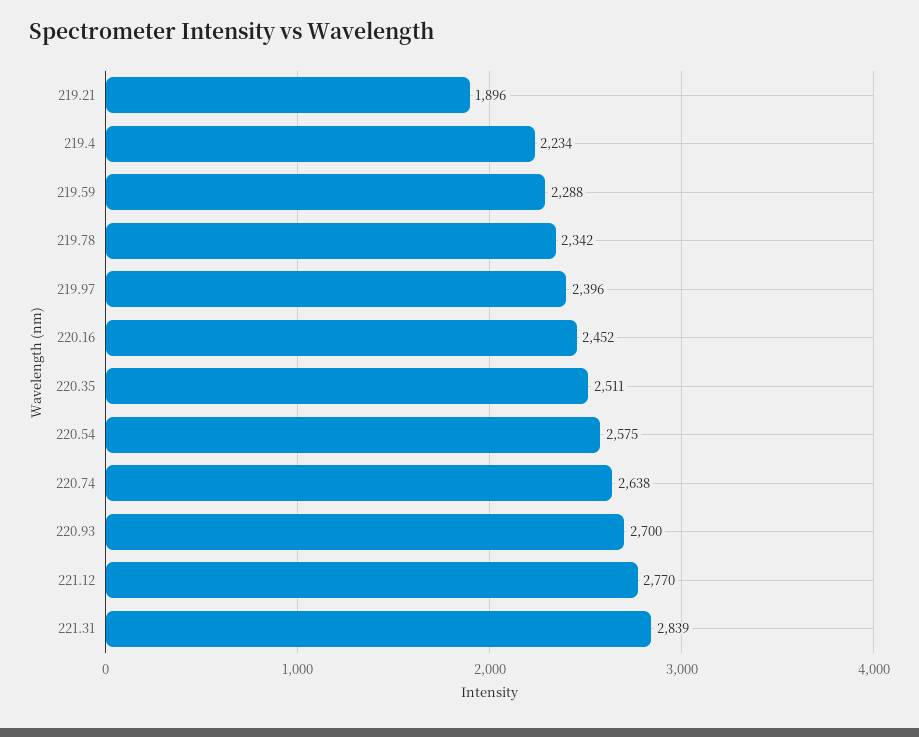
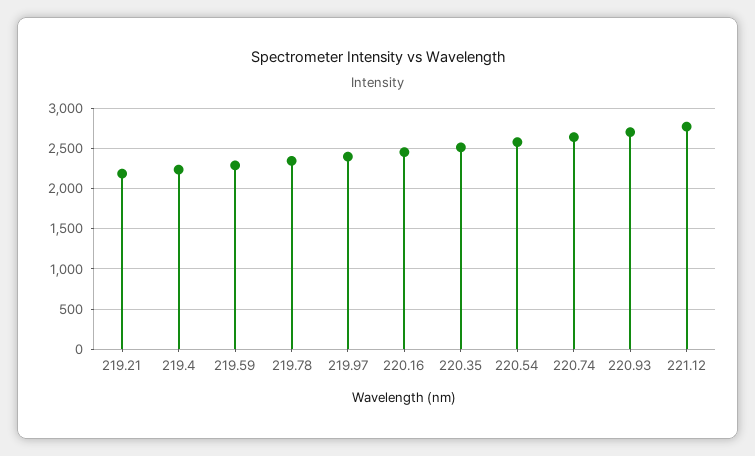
  {
-   "219.21": 1896,
+   "219.21": 2200,
    "219.4": 2234,
    "219.59": 2288,
    "219.78": 2342,
    "219.97": 2396,
    "220.16": 2452,
    "220.35": 2511,
    "220.54": 2575,
    "220.74": 2638,
    "220.93": 2700,
-   "221.12": 2770,
+   "221.12": 2770
-   "221.31": 2839
  }

